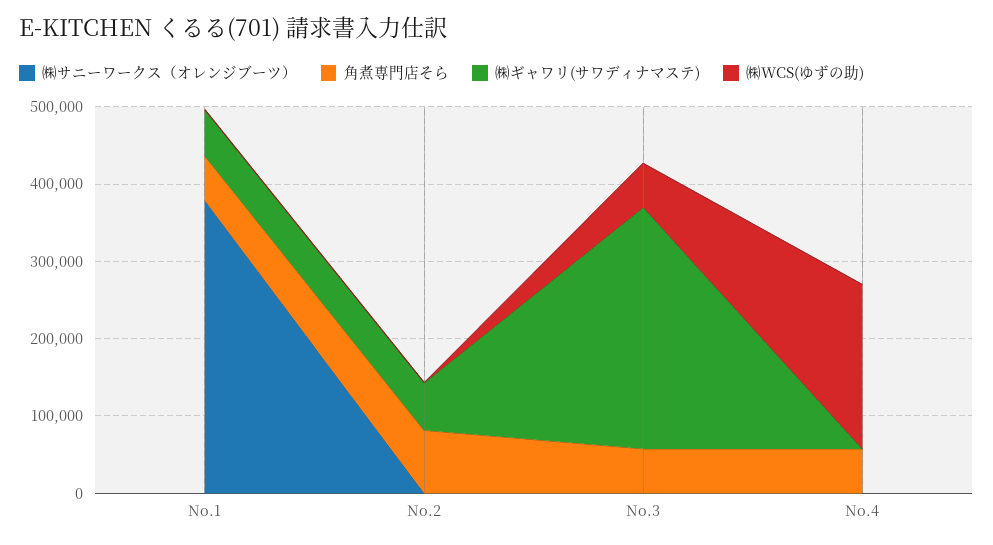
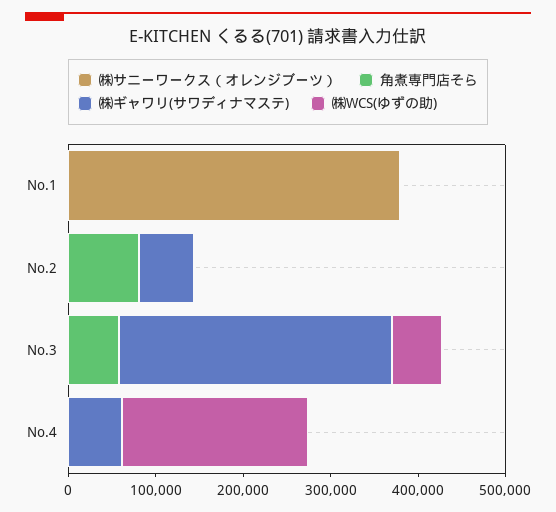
  {
    "㈱サニーワークス（オレンジブーツ）": {
      "No.1": 380000,
      "No.2": 0,
      "No.3": 0,
      "No.4": 0
    },
    "角煮専門店そら": {
-     "No.1": 60000,
+     "No.1": 0,
      "No.2": 80000,
      "No.3": 60000,
-     "No.4": 60000
+     "No.4": 0
    },
    "㈱ギャワリ(サワディナマステ)": {
-     "No.1": 60000,
+     "No.1": 0,
      "No.2": 60000,
      "No.3": 320000,
-     "No.4": 0
+     "No.4": 60000
    },
    "㈱WCS(ゆずの助)": {
      "No.1": 0,
      "No.2": 0,
      "No.3": 60000,
      "No.4": 220000
    }
  }

